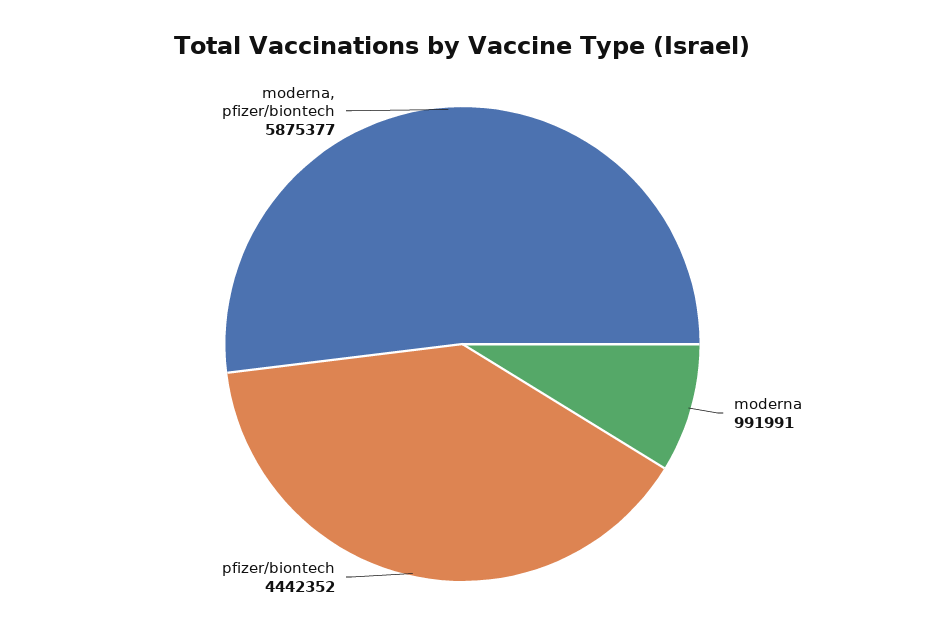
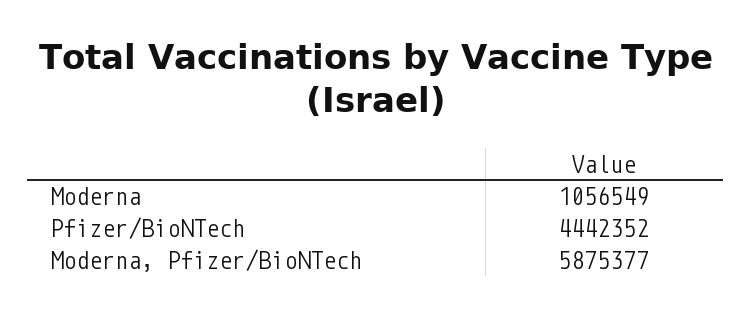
  {
-   "moderna": 991991,
+   "moderna": 1056549,
    "pfizer/biontech": 4442352,
    "moderna, pfizer/biontech": 5875377
  }

